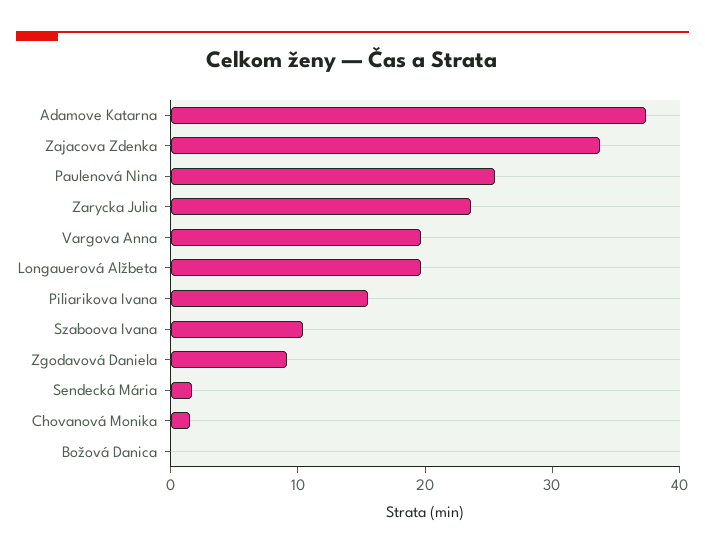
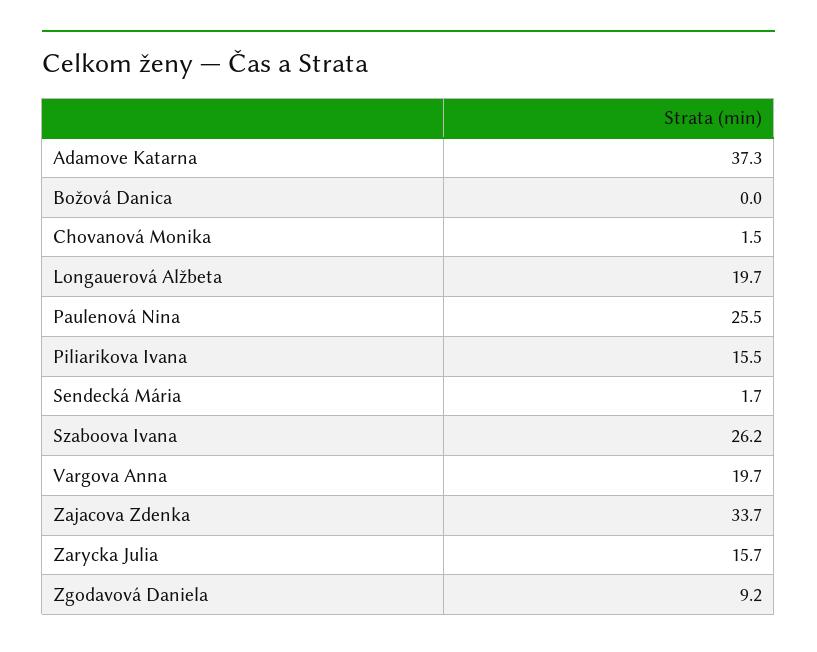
  {
    "Adamove Katarna": 37.3,
    "Zajacova Zdenka": 33.7,
    "Paulenová Nina": 25.5,
-   "Zarycka Julia": 24,
+   "Zarycka Julia": 15.7,
    "Vargova Anna": 19.7,
    "Longauerová Alžbeta": 19.7,
    "Piliarikova Ivana": 15.5,
-   "Szaboova Ivana": 10,
+   "Szaboova Ivana": 26.2,
    "Zgodavová Daniela": 9.2,
    "Sendecká Mária": 1.7,
    "Chovanová Monika": 1.5,
    "Božová Danica": 0
  }

